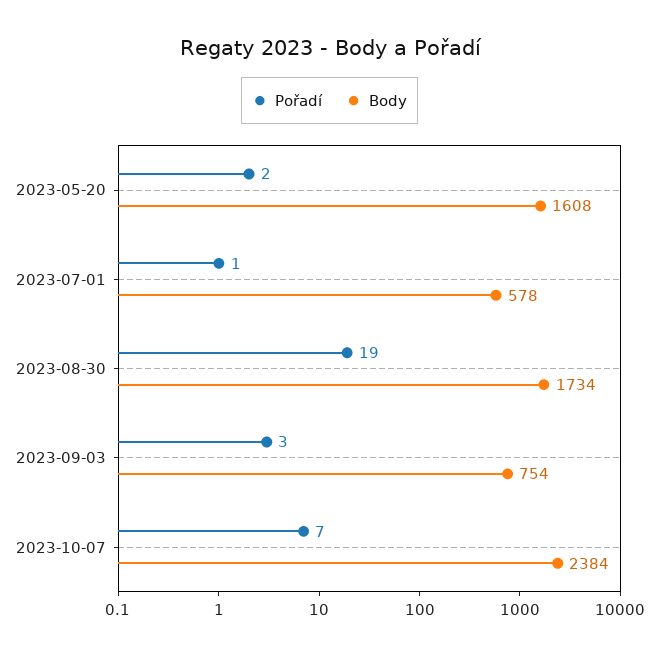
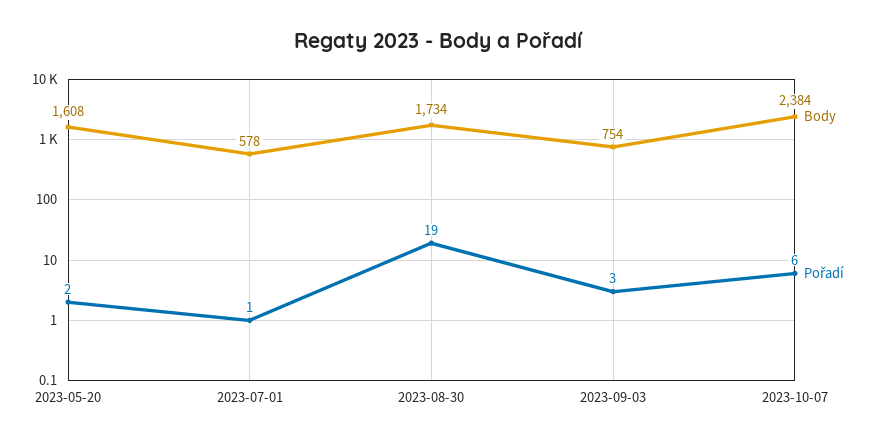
  {
    "Pořadí": {
      "2023-05-20": 2,
      "2023-07-01": 1,
      "2023-08-30": 19,
      "2023-09-03": 3,
-     "2023-10-07": 7
+     "2023-10-07": 6
    },
    "Body": {
      "2023-05-20": 1608,
      "2023-07-01": 578,
      "2023-08-30": 1734,
      "2023-09-03": 754,
      "2023-10-07": 2384
    }
  }

